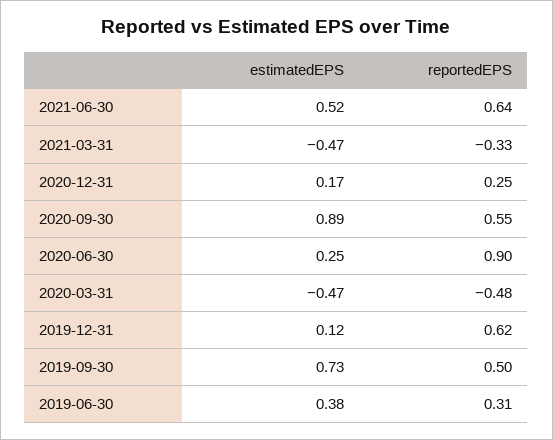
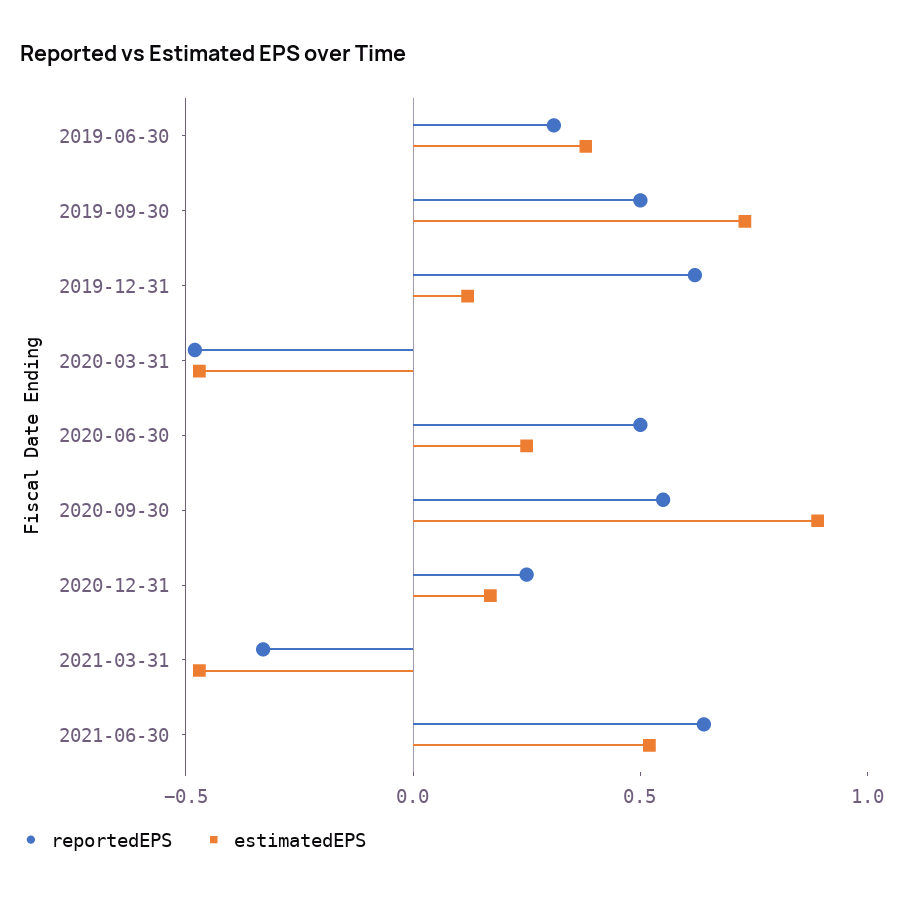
  {
    "estimatedEPS": {
      "2021-06-30": 0.52,
      "2021-03-31": -0.47,
      "2020-12-31": 0.17,
      "2020-09-30": 0.89,
      "2020-06-30": 0.25,
      "2020-03-31": -0.47,
      "2019-12-31": 0.12,
      "2019-09-30": 0.73,
      "2019-06-30": 0.38
    },
    "reportedEPS": {
      "2021-06-30": 0.64,
      "2021-03-31": -0.33,
      "2020-12-31": 0.25,
      "2020-09-30": 0.55,
-     "2020-06-30": 0.9,
+     "2020-06-30": 0.5,
      "2020-03-31": -0.48,
      "2019-12-31": 0.62,
      "2019-09-30": 0.5,
      "2019-06-30": 0.31
    }
  }

